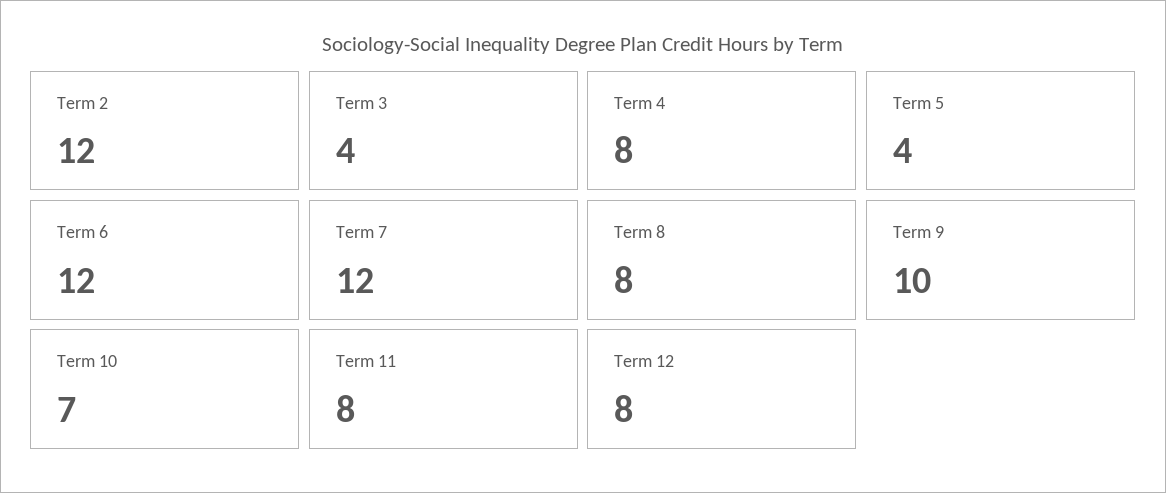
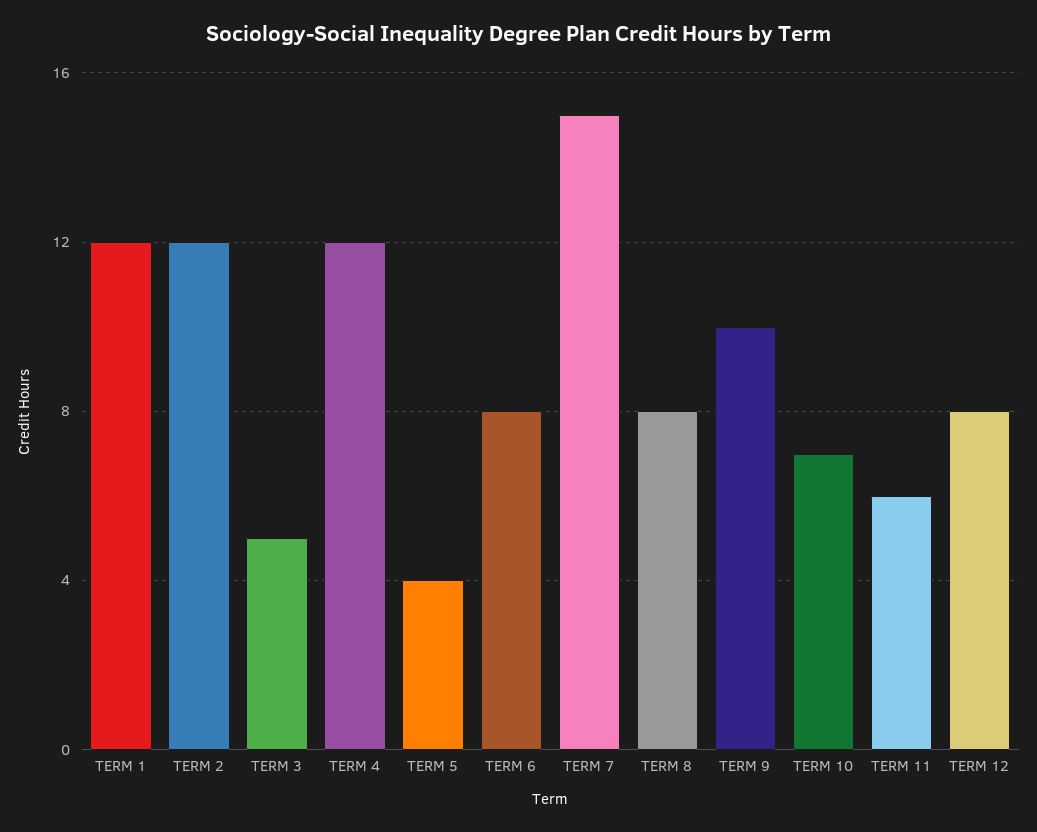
  {
    "Term 2": 12,
-   "Term 3": 4,
+   "Term 3": 5,
-   "Term 4": 8,
+   "Term 4": 12,
    "Term 5": 4,
-   "Term 6": 12,
+   "Term 6": 8,
-   "Term 7": 12,
+   "Term 7": 15,
    "Term 8": 8,
    "Term 9": 10,
    "Term 10": 7,
-   "Term 11": 8,
+   "Term 11": 6,
-   "Term 12": 8
+   "Term 12": 8,
+   "TERM 1": 12
  }

